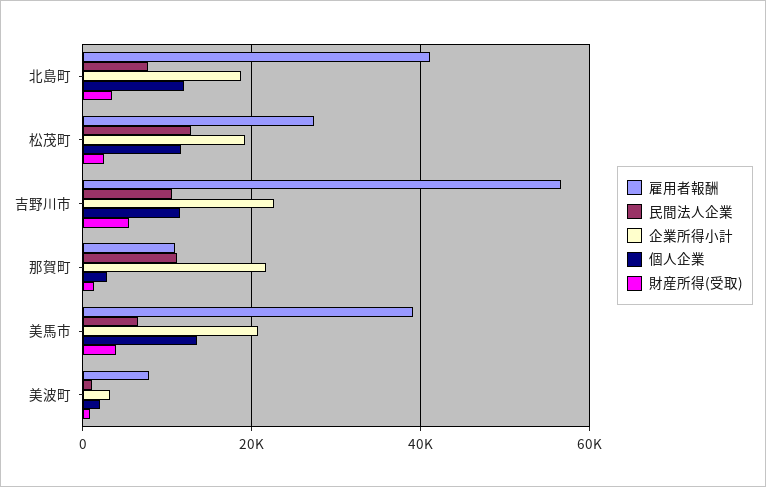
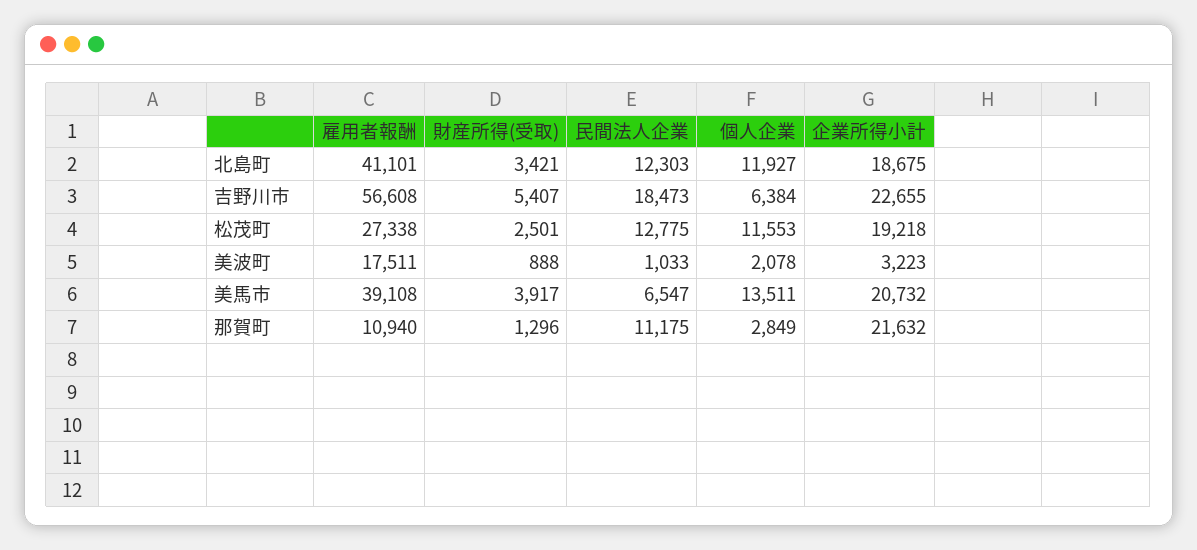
  {
    "雇用者報酬": {
      "北島町": 41101,
      "松茂町": 27338,
      "吉野川市": 56608,
      "那賀町": 10940,
      "美馬市": 39108,
-     "美波町": 8000
+     "美波町": 17511
    },
    "民間法人企業": {
-     "北島町": 8000,
+     "北島町": 12303,
      "松茂町": 12775,
-     "吉野川市": 10000,
+     "吉野川市": 18473,
      "那賀町": 11175,
      "美馬市": 6547,
      "美波町": 1033
    },
    "企業所得小計": {
      "北島町": 18675,
      "松茂町": 19218,
      "吉野川市": 22655,
      "那賀町": 21632,
      "美馬市": 20732,
      "美波町": 3223
    },
    "個人企業": {
      "北島町": 11927,
      "松茂町": 11553,
-     "吉野川市": 12000,
+     "吉野川市": 6384,
      "那賀町": 2849,
      "美馬市": 13511,
      "美波町": 2078
    },
    "財産所得(受取)": {
      "北島町": 3421,
      "松茂町": 2501,
      "吉野川市": 5407,
      "那賀町": 1296,
      "美馬市": 3917,
      "美波町": 888
    }
  }

